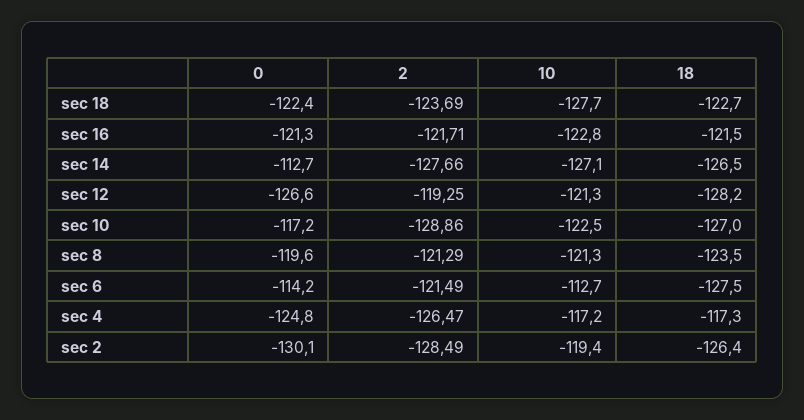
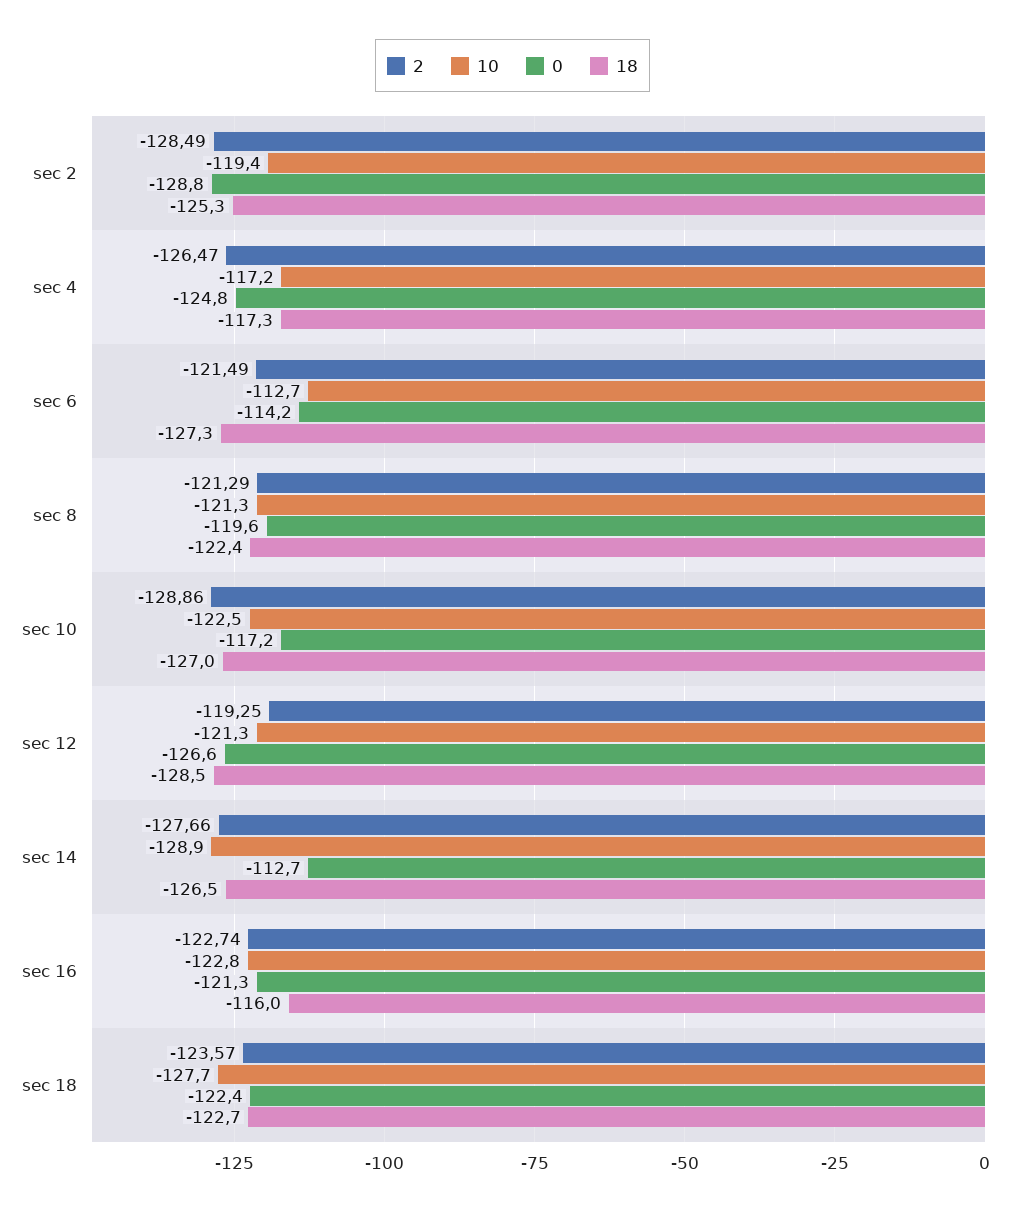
  {
    "0": {
      "sec 18": -122.4,
      "sec 16": -121.3,
      "sec 14": -112.7,
      "sec 12": -126.6,
      "sec 10": -117.2,
      "sec 8": -119.6,
      "sec 6": -114.2,
      "sec 4": -124.8,
-     "sec 2": -130.1
+     "sec 2": -128.8
    },
    "2": {
-     "sec 18": -123.69,
+     "sec 18": -123.57,
-     "sec 16": -121.71,
+     "sec 16": -122.74,
      "sec 14": -127.66,
      "sec 12": -119.25,
      "sec 10": -128.86,
      "sec 8": -121.29,
      "sec 6": -121.49,
      "sec 4": -126.47,
      "sec 2": -128.49
    },
    "10": {
      "sec 18": -127.7,
      "sec 16": -122.8,
-     "sec 14": -127.1,
+     "sec 14": -128.9,
      "sec 12": -121.3,
      "sec 10": -122.5,
      "sec 8": -121.3,
      "sec 6": -112.7,
      "sec 4": -117.2,
      "sec 2": -119.4
    },
    "18": {
      "sec 18": -122.7,
-     "sec 16": -121.5,
+     "sec 16": -116,
      "sec 14": -126.5,
-     "sec 12": -128.2,
+     "sec 12": -128.5,
      "sec 10": -127,
-     "sec 8": -123.5,
+     "sec 8": -122.4,
-     "sec 6": -127.5,
+     "sec 6": -127.3,
      "sec 4": -117.3,
-     "sec 2": -126.4
+     "sec 2": -125.3
    }
  }

